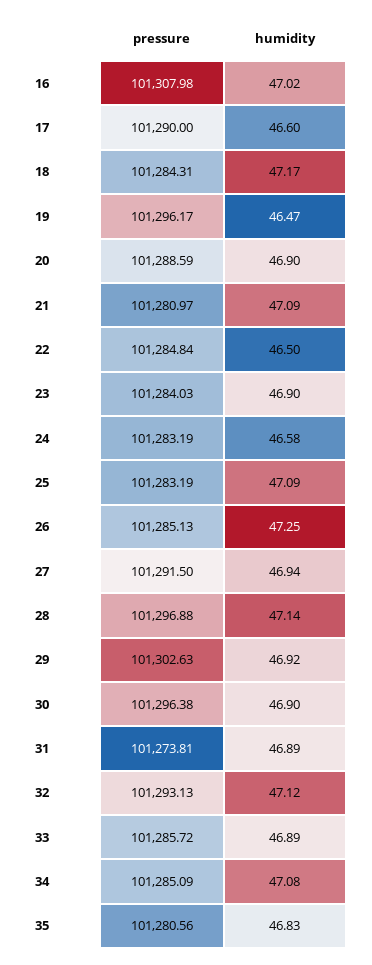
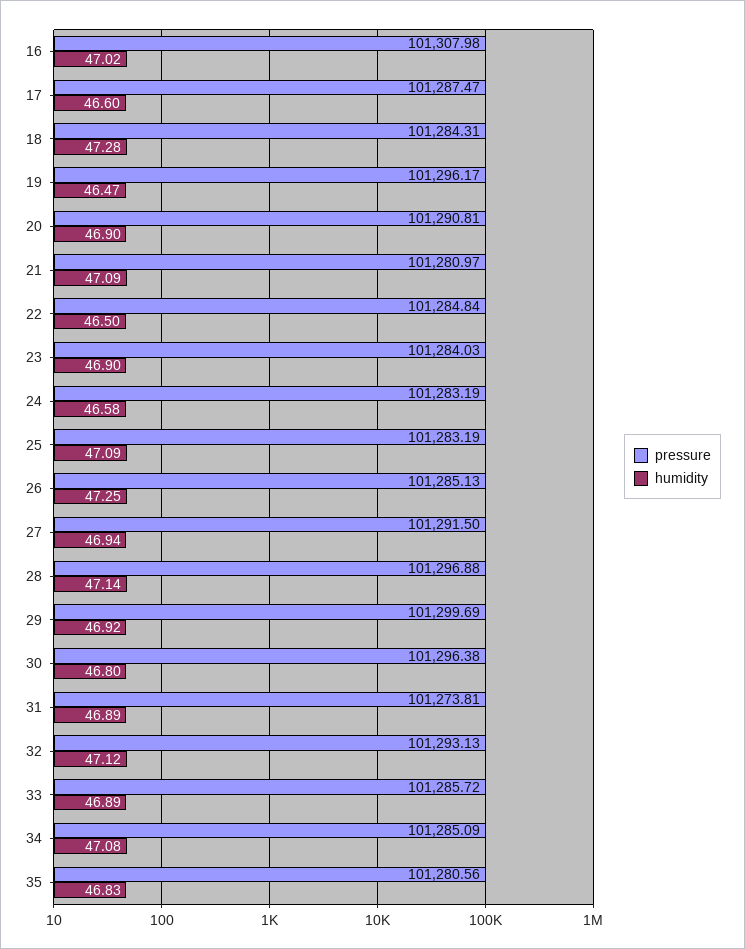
  {
    "pressure": {
      "16": 101307.98,
-     "17": 101290,
+     "17": 101287.47,
      "18": 101284.31,
      "19": 101296.17,
-     "20": 101288.59,
+     "20": 101290.81,
      "21": 101280.97,
      "22": 101284.84,
      "23": 101284.03,
      "24": 101283.19,
      "25": 101283.19,
      "26": 101285.13,
      "27": 101291.5,
      "28": 101296.88,
-     "29": 101302.63,
+     "29": 101299.69,
      "30": 101296.38,
      "31": 101273.81,
      "32": 101293.13,
      "33": 101285.72,
      "34": 101285.09,
      "35": 101280.56
    },
    "humidity": {
      "16": 47.02,
      "17": 46.6,
-     "18": 47.17,
+     "18": 47.28,
      "19": 46.47,
      "20": 46.9,
      "21": 47.09,
      "22": 46.5,
      "23": 46.9,
      "24": 46.58,
      "25": 47.09,
      "26": 47.25,
      "27": 46.94,
      "28": 47.14,
      "29": 46.92,
-     "30": 46.9,
+     "30": 46.8,
      "31": 46.89,
      "32": 47.12,
      "33": 46.89,
      "34": 47.08,
      "35": 46.83
    }
  }

